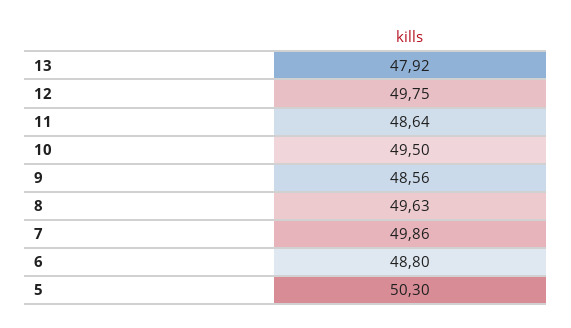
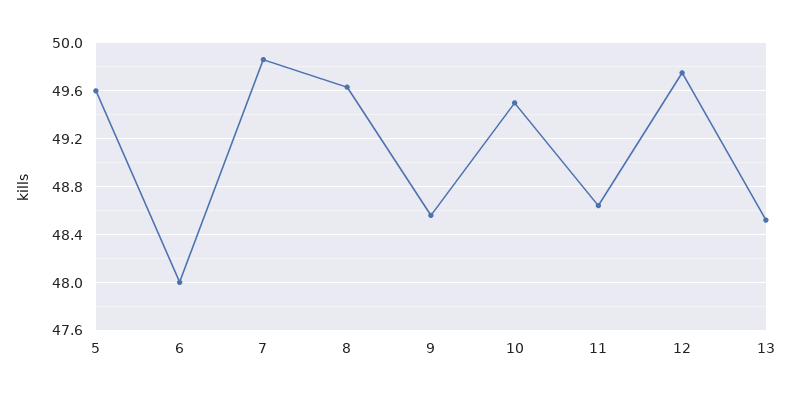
  {
-   "13": 47.92,
+   "13": 48.5,
    "12": 49.75,
    "11": 48.64,
    "10": 49.5,
    "9": 48.56,
    "8": 49.63,
    "7": 49.86,
-   "6": 48.8,
+   "6": 48,
-   "5": 50.3
+   "5": 49.6
  }

